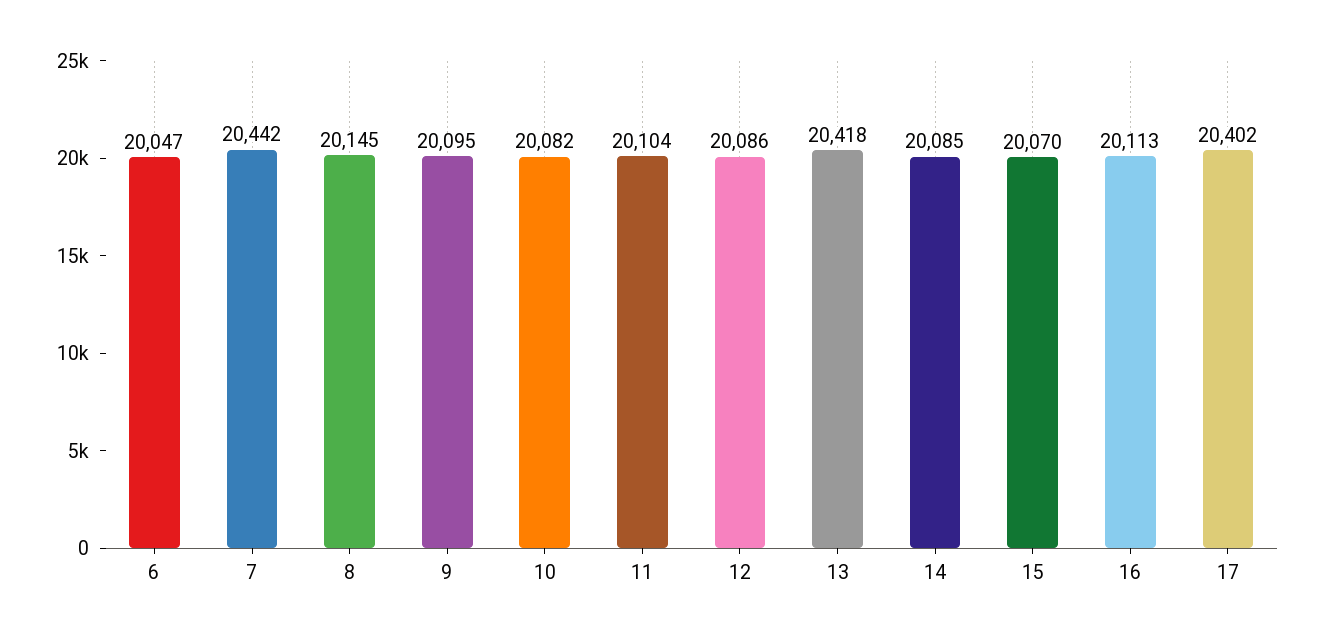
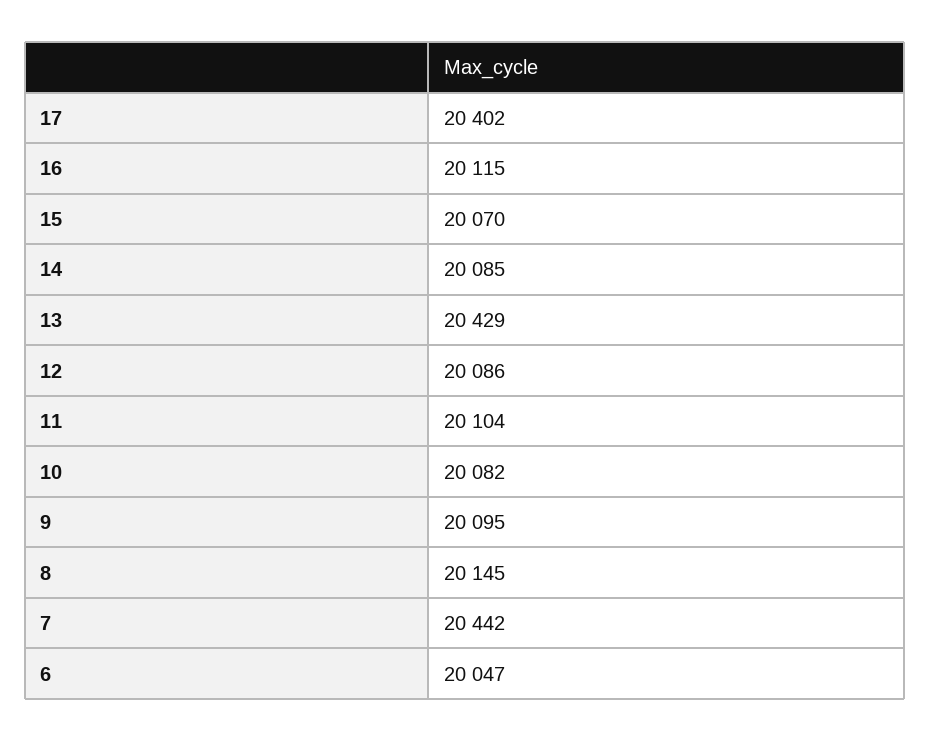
  {
    "6": 20047,
    "7": 20442,
    "8": 20145,
    "9": 20095,
    "10": 20082,
    "11": 20104,
    "12": 20086,
-   "13": 20418,
+   "13": 20429,
    "14": 20085,
    "15": 20070,
-   "16": 20113,
+   "16": 20115,
    "17": 20402
  }

